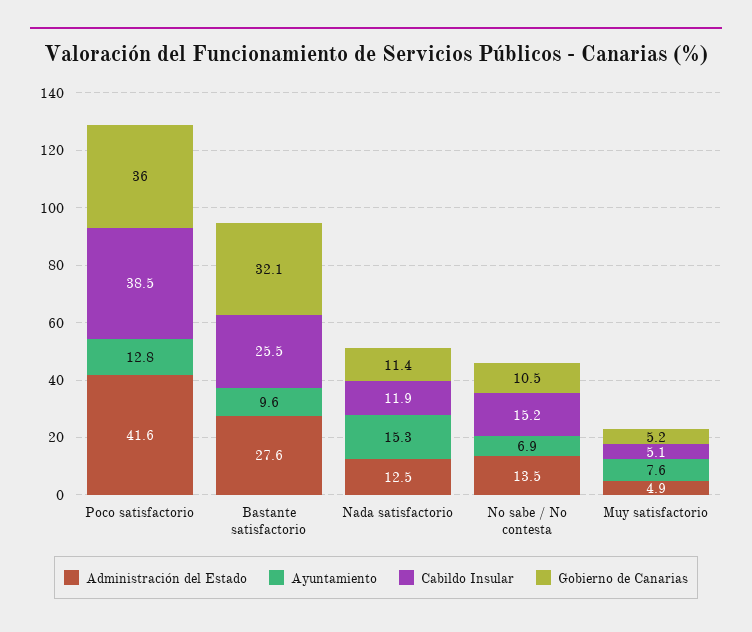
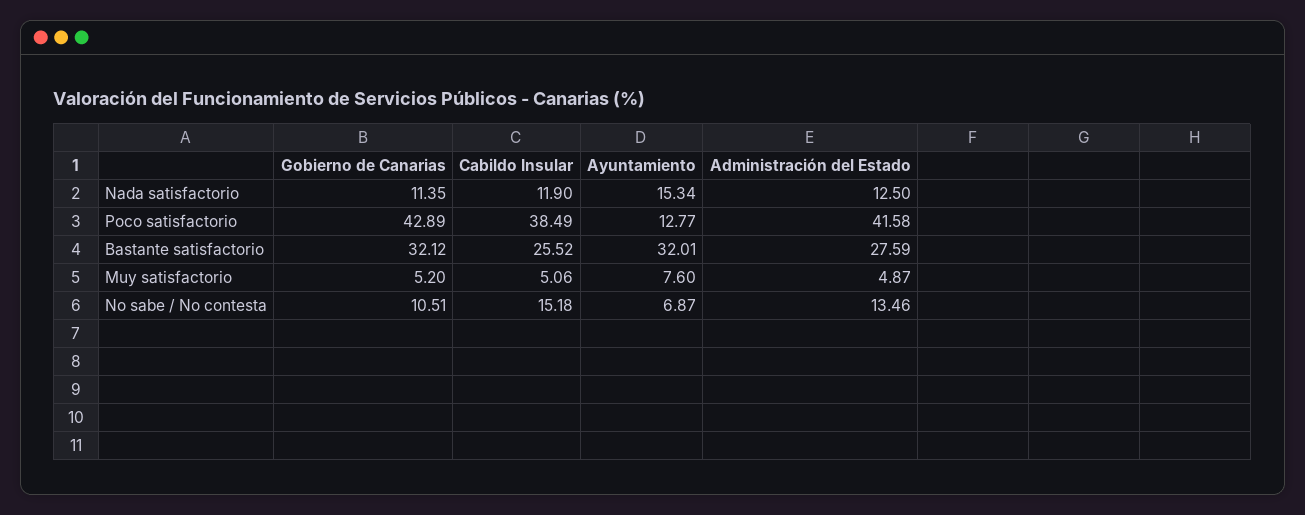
  {
    "Administración del Estado": {
      "Poco satisfactorio": 41.58,
      "Bastante satisfactorio": 27.59,
      "Nada satisfactorio": 12.5,
      "No sabe / No contesta": 13.46,
      "Muy satisfactorio": 4.87
    },
    "Ayuntamiento": {
      "Poco satisfactorio": 12.77,
-     "Bastante satisfactorio": 9.6,
+     "Bastante satisfactorio": 32.01,
      "Nada satisfactorio": 15.34,
      "No sabe / No contesta": 6.87,
      "Muy satisfactorio": 7.6
    },
    "Cabildo Insular": {
      "Poco satisfactorio": 38.49,
      "Bastante satisfactorio": 25.52,
      "Nada satisfactorio": 11.9,
      "No sabe / No contesta": 15.18,
      "Muy satisfactorio": 5.06
    },
    "Gobierno de Canarias": {
-     "Poco satisfactorio": 36,
+     "Poco satisfactorio": 42.89,
      "Bastante satisfactorio": 32.12,
      "Nada satisfactorio": 11.35,
      "No sabe / No contesta": 10.51,
      "Muy satisfactorio": 5.2
    }
  }

